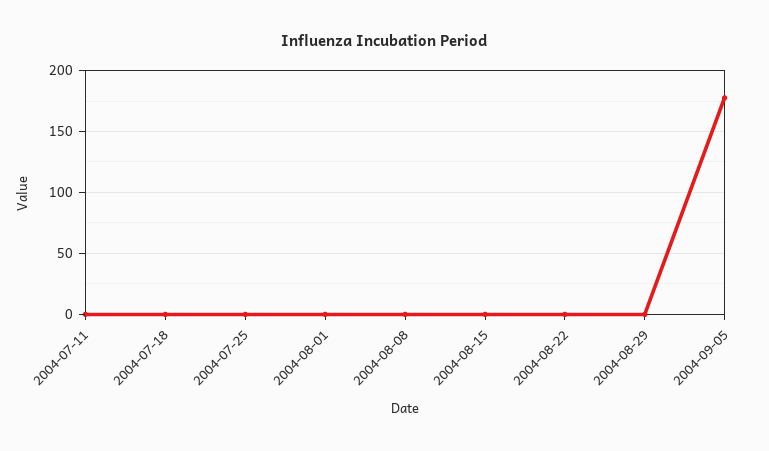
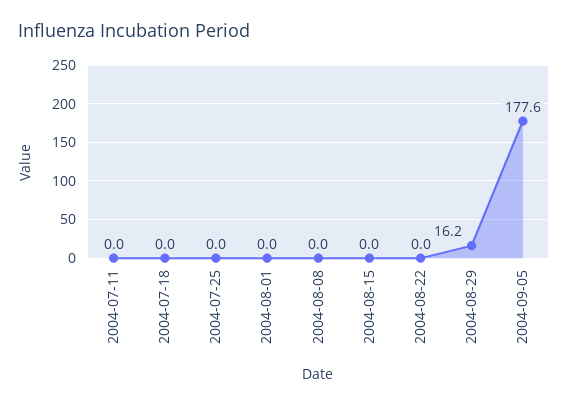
  {
    "2004-07-11": 0,
    "2004-07-18": 0,
    "2004-07-25": 0,
    "2004-08-01": 0,
    "2004-08-08": 0,
    "2004-08-15": 0,
    "2004-08-22": 0,
-   "2004-08-29": 0,
+   "2004-08-29": 16.2,
    "2004-09-05": 177.6
  }

